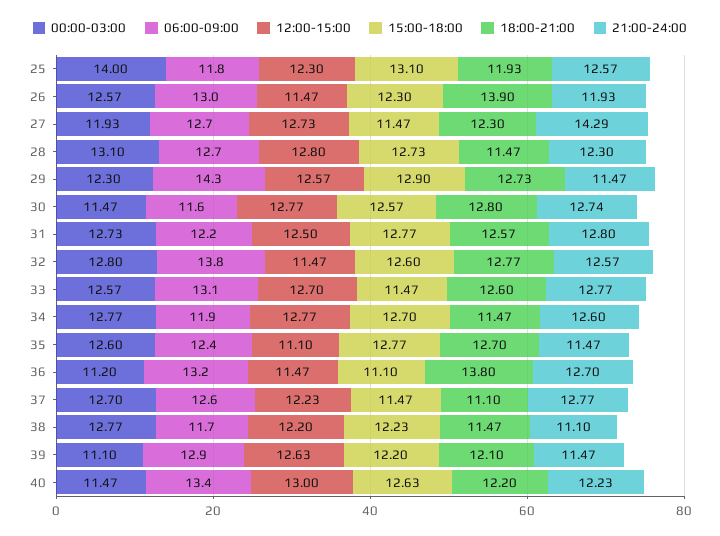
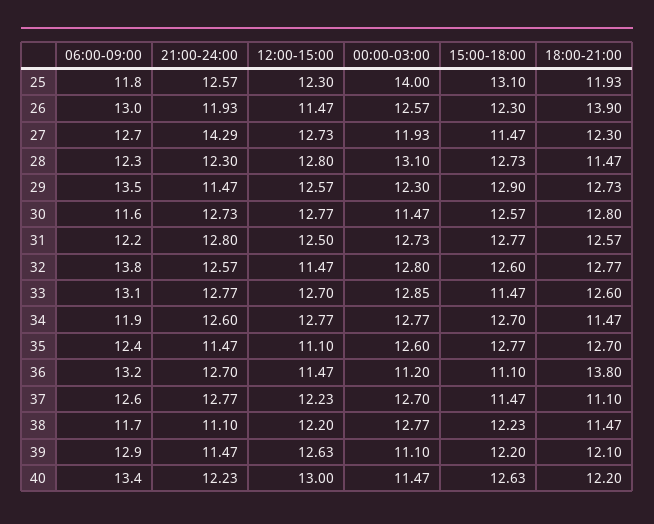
  {
    "00:00-03:00": {
      "25": 14,
      "26": 12.57,
      "27": 11.93,
      "28": 13.1,
      "29": 12.3,
      "30": 11.47,
      "31": 12.73,
      "32": 12.8,
-     "33": 12.57,
+     "33": 12.85,
      "34": 12.77,
      "35": 12.6,
      "36": 11.2,
      "37": 12.7,
      "38": 12.77,
      "39": 11.1,
      "40": 11.47
    },
    "06:00-09:00": {
      "25": 11.8,
      "26": 13,
      "27": 12.7,
-     "28": 12.7,
+     "28": 12.3,
-     "29": 14.3,
+     "29": 13.5,
      "30": 11.6,
      "31": 12.2,
      "32": 13.8,
      "33": 13.1,
      "34": 11.9,
      "35": 12.4,
      "36": 13.2,
      "37": 12.6,
      "38": 11.7,
      "39": 12.9,
      "40": 13.4
    },
    "12:00-15:00": {
      "25": 12.3,
      "26": 11.47,
      "27": 12.73,
      "28": 12.8,
      "29": 12.57,
      "30": 12.77,
      "31": 12.5,
      "32": 11.47,
      "33": 12.7,
      "34": 12.77,
      "35": 11.1,
      "36": 11.47,
      "37": 12.23,
      "38": 12.2,
      "39": 12.63,
      "40": 13
    },
    "15:00-18:00": {
      "25": 13.1,
      "26": 12.3,
      "27": 11.47,
      "28": 12.73,
      "29": 12.9,
      "30": 12.57,
      "31": 12.77,
      "32": 12.6,
      "33": 11.47,
      "34": 12.7,
      "35": 12.77,
      "36": 11.1,
      "37": 11.47,
      "38": 12.23,
      "39": 12.2,
      "40": 12.63
    },
    "18:00-21:00": {
      "25": 11.93,
      "26": 13.9,
      "27": 12.3,
      "28": 11.47,
      "29": 12.73,
      "30": 12.8,
      "31": 12.57,
      "32": 12.77,
      "33": 12.6,
      "34": 11.47,
      "35": 12.7,
      "36": 13.8,
      "37": 11.1,
      "38": 11.47,
      "39": 12.1,
      "40": 12.2
    },
    "21:00-24:00": {
      "25": 12.57,
      "26": 11.93,
      "27": 14.29,
      "28": 12.3,
      "29": 11.47,
-     "30": 12.74,
+     "30": 12.73,
      "31": 12.8,
      "32": 12.57,
      "33": 12.77,
      "34": 12.6,
      "35": 11.47,
      "36": 12.7,
      "37": 12.77,
      "38": 11.1,
      "39": 11.47,
      "40": 12.23
    }
  }

